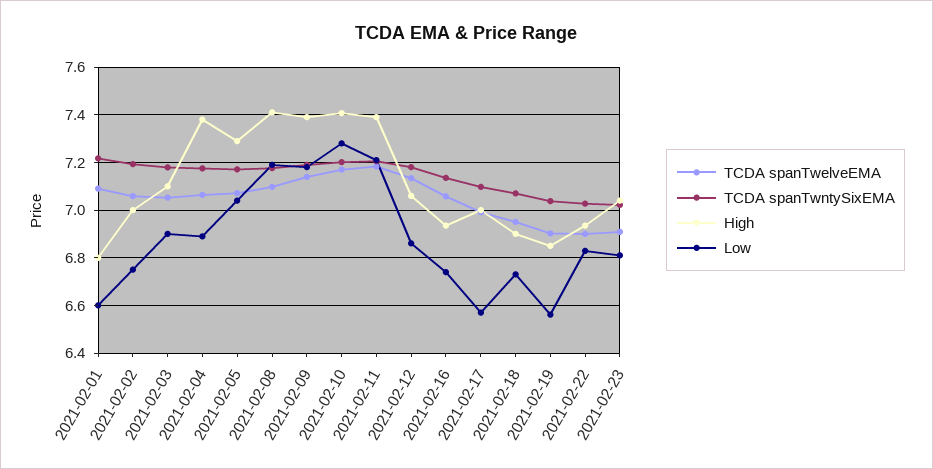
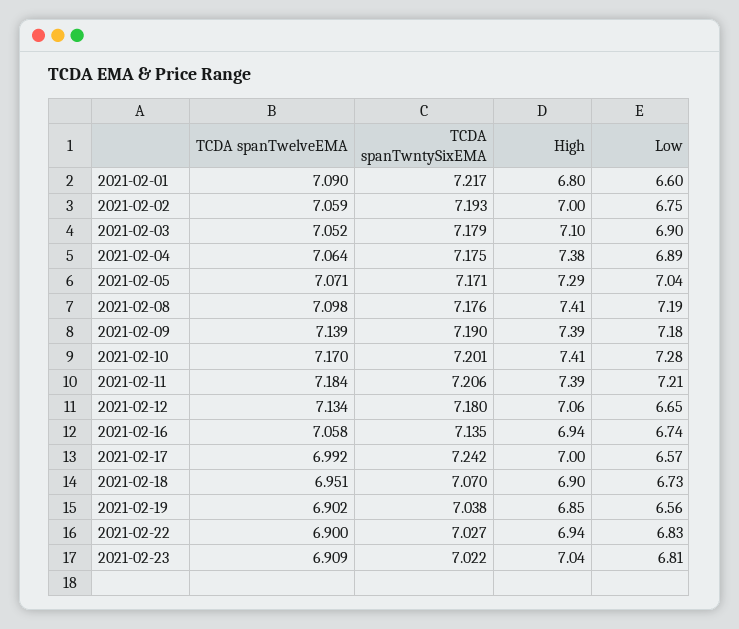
  {
    "TCDA spanTwelveEMA": {
      "2021-02-01": 7.09,
      "2021-02-02": 7.059,
      "2021-02-03": 7.052,
      "2021-02-04": 7.064,
      "2021-02-05": 7.071,
      "2021-02-08": 7.098,
      "2021-02-09": 7.139,
      "2021-02-10": 7.17,
      "2021-02-11": 7.184,
      "2021-02-12": 7.134,
      "2021-02-16": 7.058,
      "2021-02-17": 6.992,
      "2021-02-18": 6.951,
      "2021-02-19": 6.902,
      "2021-02-22": 6.9,
      "2021-02-23": 6.909
    },
    "TCDA spanTwntySixEMA": {
      "2021-02-01": 7.217,
      "2021-02-02": 7.193,
      "2021-02-03": 7.179,
      "2021-02-04": 7.175,
      "2021-02-05": 7.171,
      "2021-02-08": 7.176,
      "2021-02-09": 7.19,
      "2021-02-10": 7.201,
      "2021-02-11": 7.206,
      "2021-02-12": 7.18,
      "2021-02-16": 7.135,
-     "2021-02-17": 7.1,
+     "2021-02-17": 7.242,
      "2021-02-18": 7.07,
      "2021-02-19": 7.038,
      "2021-02-22": 7.027,
      "2021-02-23": 7.022
    },
    "High": {
      "2021-02-01": 6.8,
      "2021-02-02": 7,
      "2021-02-03": 7.1,
      "2021-02-04": 7.38,
      "2021-02-05": 7.29,
      "2021-02-08": 7.41,
      "2021-02-09": 7.39,
      "2021-02-10": 7.41,
      "2021-02-11": 7.39,
      "2021-02-12": 7.06,
      "2021-02-16": 6.94,
      "2021-02-17": 7,
      "2021-02-18": 6.9,
      "2021-02-19": 6.85,
      "2021-02-22": 6.94,
      "2021-02-23": 7.04
    },
    "Low": {
      "2021-02-01": 6.6,
      "2021-02-02": 6.75,
      "2021-02-03": 6.9,
      "2021-02-04": 6.89,
      "2021-02-05": 7.04,
      "2021-02-08": 7.19,
      "2021-02-09": 7.18,
      "2021-02-10": 7.28,
      "2021-02-11": 7.21,
-     "2021-02-12": 6.85,
+     "2021-02-12": 6.65,
      "2021-02-16": 6.74,
      "2021-02-17": 6.57,
      "2021-02-18": 6.73,
      "2021-02-19": 6.56,
      "2021-02-22": 6.83,
      "2021-02-23": 6.81
    }
  }

